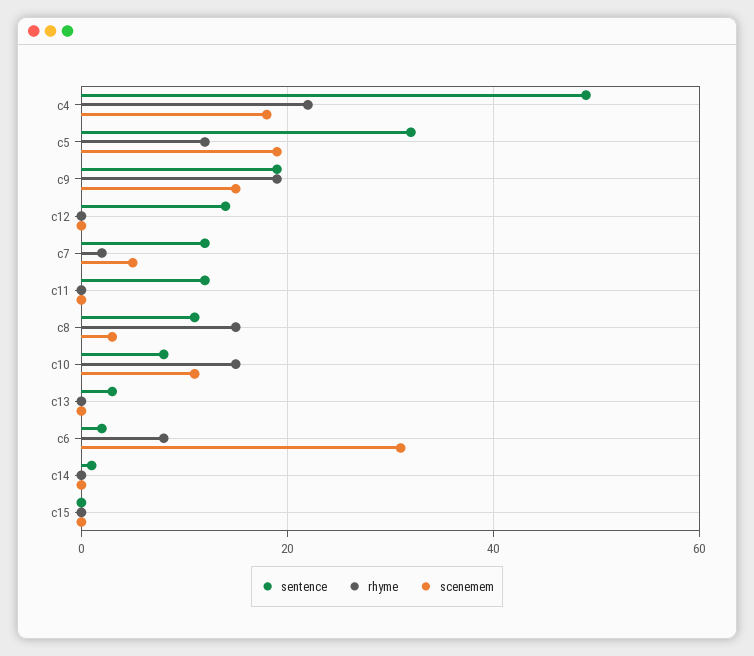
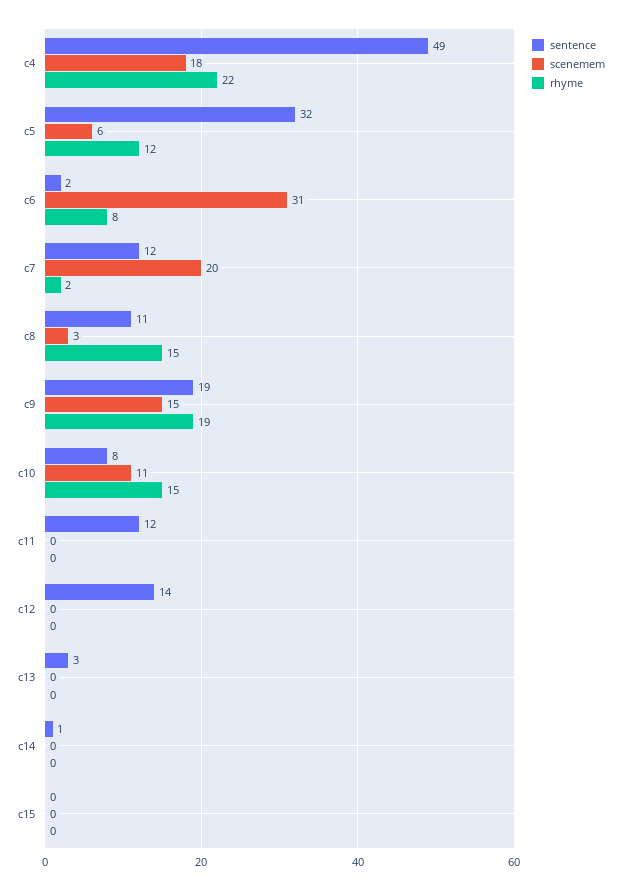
  {
    "sentence": {
      "c4": 49,
      "c5": 32,
      "c9": 19,
      "c12": 14,
      "c7": 12,
      "c11": 12,
      "c8": 11,
      "c10": 8,
      "c13": 3,
      "c6": 2,
      "c14": 1,
      "c15": 0
    },
    "rhyme": {
      "c4": 22,
      "c5": 12,
      "c9": 19,
      "c12": 0,
      "c7": 2,
      "c11": 0,
      "c8": 15,
      "c10": 15,
      "c13": 0,
      "c6": 8,
      "c14": 0,
      "c15": 0
    },
    "scenemem": {
      "c4": 18,
-     "c5": 20,
+     "c5": 6,
      "c9": 15,
      "c12": 0,
-     "c7": 5,
+     "c7": 20,
      "c11": 0,
      "c8": 3,
      "c10": 11,
      "c13": 0,
      "c6": 31,
      "c14": 0,
      "c15": 0
    }
  }

